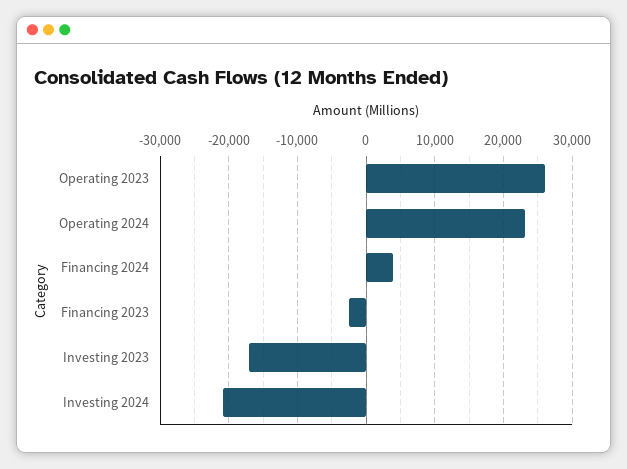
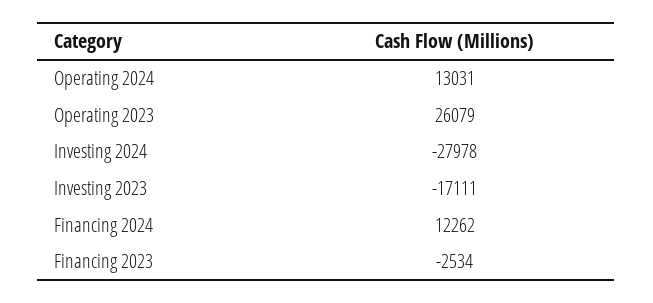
  {
    "Operating 2023": 26079,
-   "Operating 2024": 23000,
+   "Operating 2024": 13031,
-   "Financing 2024": 4000,
+   "Financing 2024": 12262,
    "Financing 2023": -2534,
    "Investing 2023": -17111,
-   "Investing 2024": -21000
+   "Investing 2024": -27978
  }

